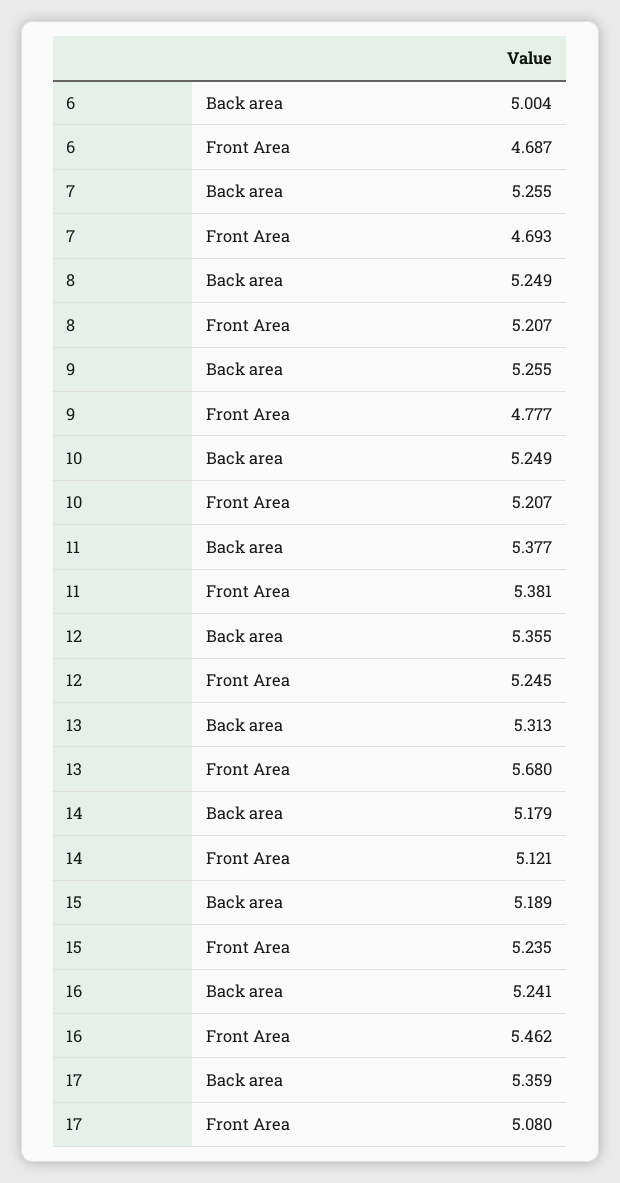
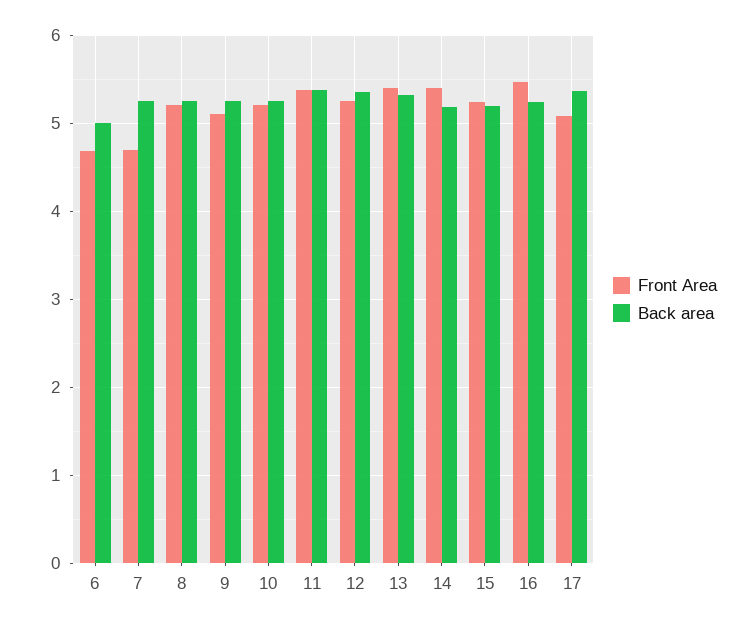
  {
    "Back area": {
      "6": 5.004,
      "7": 5.255,
      "8": 5.249,
      "9": 5.255,
      "10": 5.249,
      "11": 5.377,
      "12": 5.355,
      "13": 5.313,
      "14": 5.179,
      "15": 5.189,
      "16": 5.241,
      "17": 5.359
    },
    "Front Area": {
      "6": 4.687,
      "7": 4.693,
      "8": 5.207,
-     "9": 4.777,
+     "9": 5.1,
      "10": 5.207,
      "11": 5.381,
      "12": 5.245,
-     "13": 5.68,
+     "13": 5.4,
-     "14": 5.121,
+     "14": 5.4,
      "15": 5.235,
      "16": 5.462,
      "17": 5.08
    }
  }

